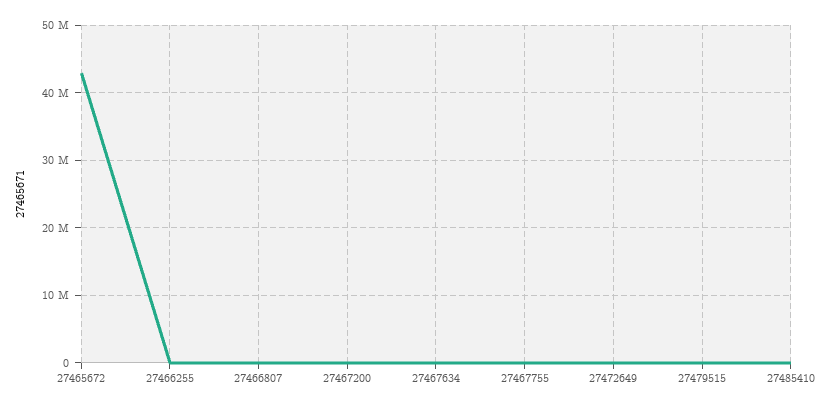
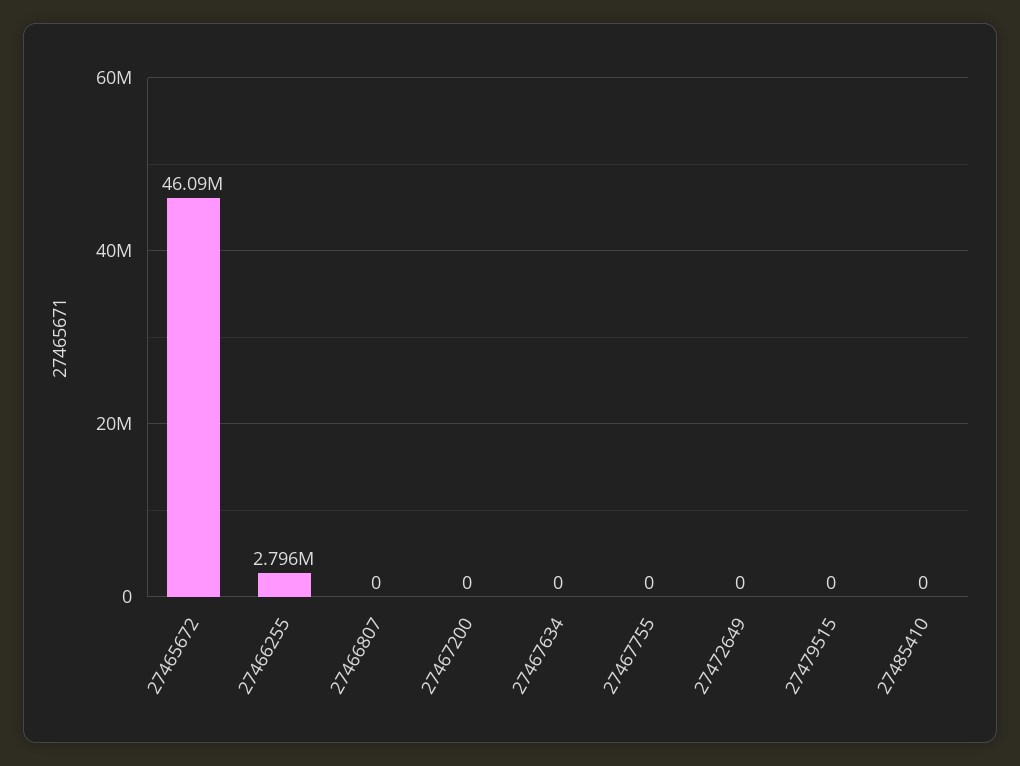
  {
-   "27465672": 43000000,
+   "27465672": 46090000,
-   "27466255": 0,
+   "27466255": 2796000,
    "27466807": 0,
    "27467200": 0,
    "27467634": 0,
    "27467755": 0,
    "27472649": 0,
    "27479515": 0,
    "27485410": 0
  }

